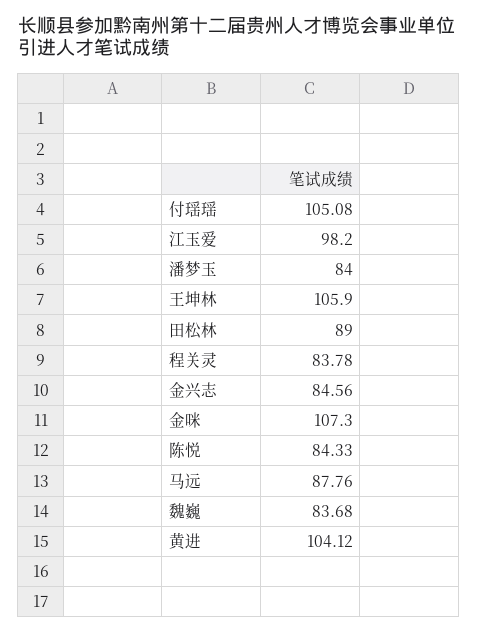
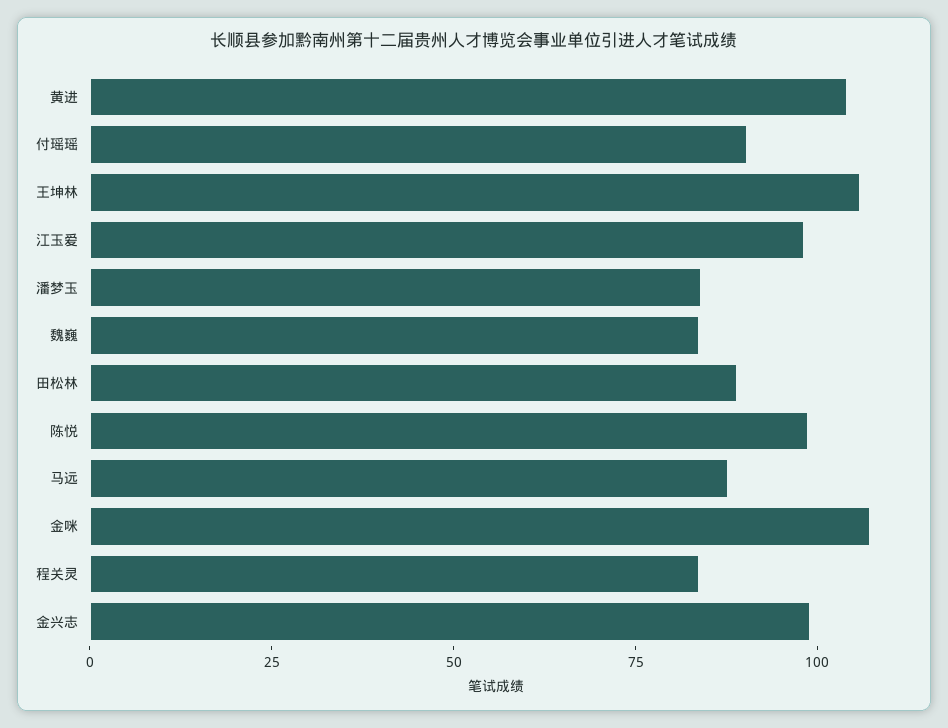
  {
-   "付瑶瑶": 105.08,
+   "付瑶瑶": 90,
    "江玉爱": 98.2,
    "潘梦玉": 84,
    "王坤林": 105.9,
    "田松林": 89,
    "程关灵": 83.78,
-   "金兴志": 84.56,
+   "金兴志": 100,
    "金咪": 107.3,
-   "陈悦": 84.33,
+   "陈悦": 100,
    "马远": 87.76,
    "魏巍": 83.68,
    "黄进": 104.12
  }

